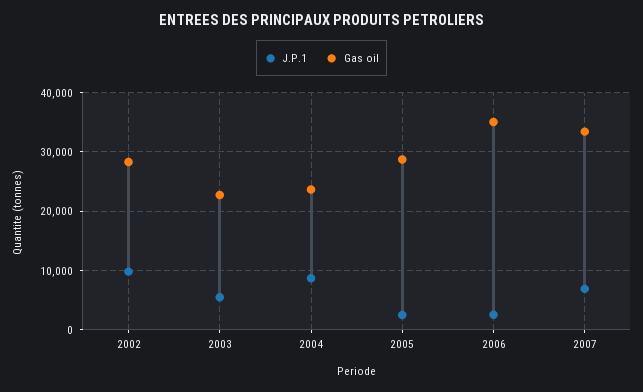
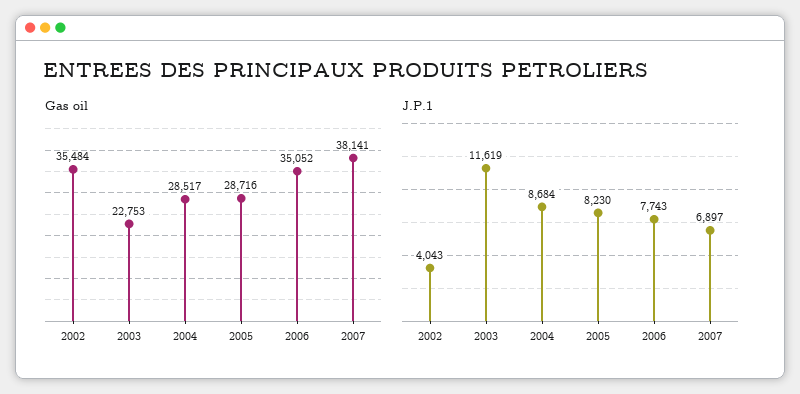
  {
    "J.P.1": {
-     "2002": 10000,
+     "2002": 4043,
-     "2003": 6000,
+     "2003": 11619,
      "2004": 8684,
-     "2005": 2000,
+     "2005": 8230,
-     "2006": 2000,
+     "2006": 7743,
      "2007": 6897
    },
    "Gas oil": {
-     "2002": 28000,
+     "2002": 35484,
      "2003": 22753,
-     "2004": 24000,
+     "2004": 28517,
      "2005": 28716,
      "2006": 35052,
-     "2007": 34000
+     "2007": 38141
    }
  }

